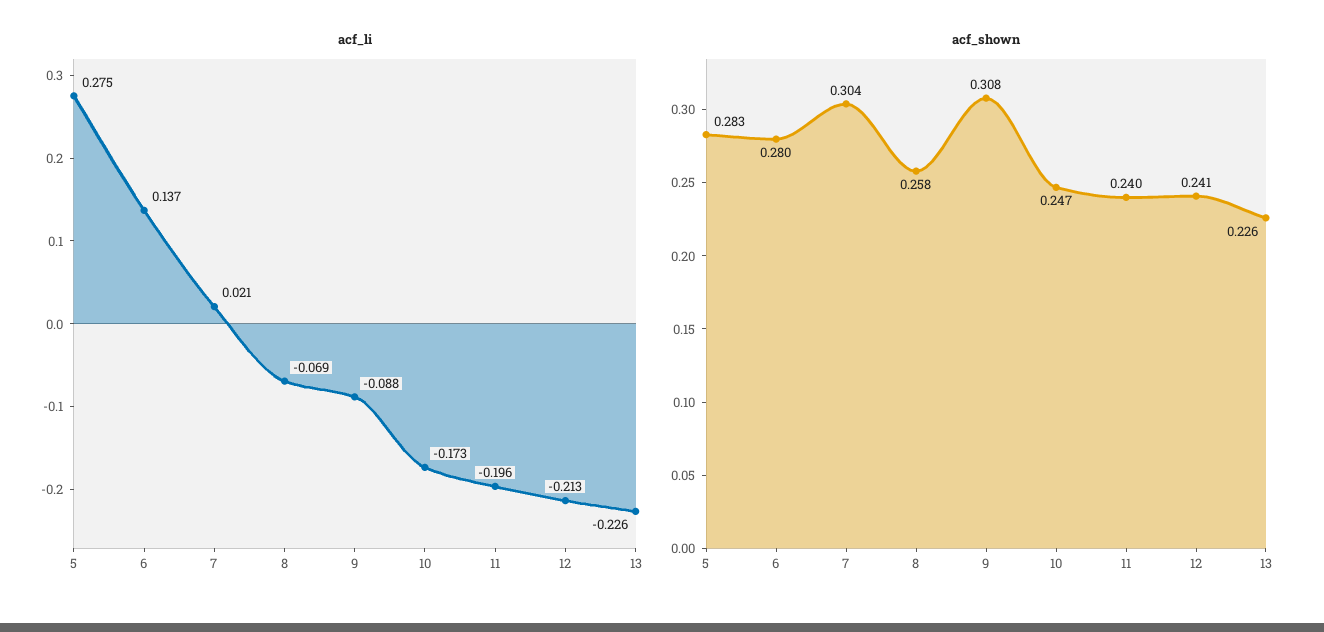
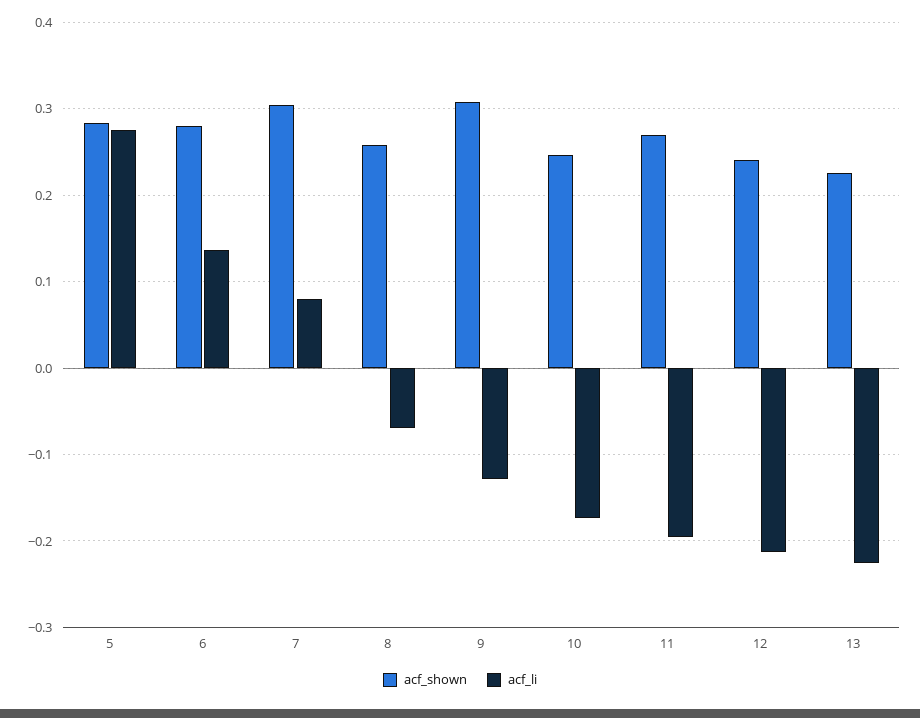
  {
    "acf_li": {
      "5": 0.275,
      "6": 0.137,
-     "7": 0.021,
+     "7": 0.08,
      "8": -0.069,
-     "9": -0.088,
+     "9": -0.13,
      "10": -0.173,
      "11": -0.196,
      "12": -0.213,
      "13": -0.226
    },
    "acf_shown": {
      "5": 0.283,
      "6": 0.28,
      "7": 0.304,
      "8": 0.258,
      "9": 0.308,
      "10": 0.247,
-     "11": 0.24,
+     "11": 0.27,
      "12": 0.241,
      "13": 0.226
    }
  }

